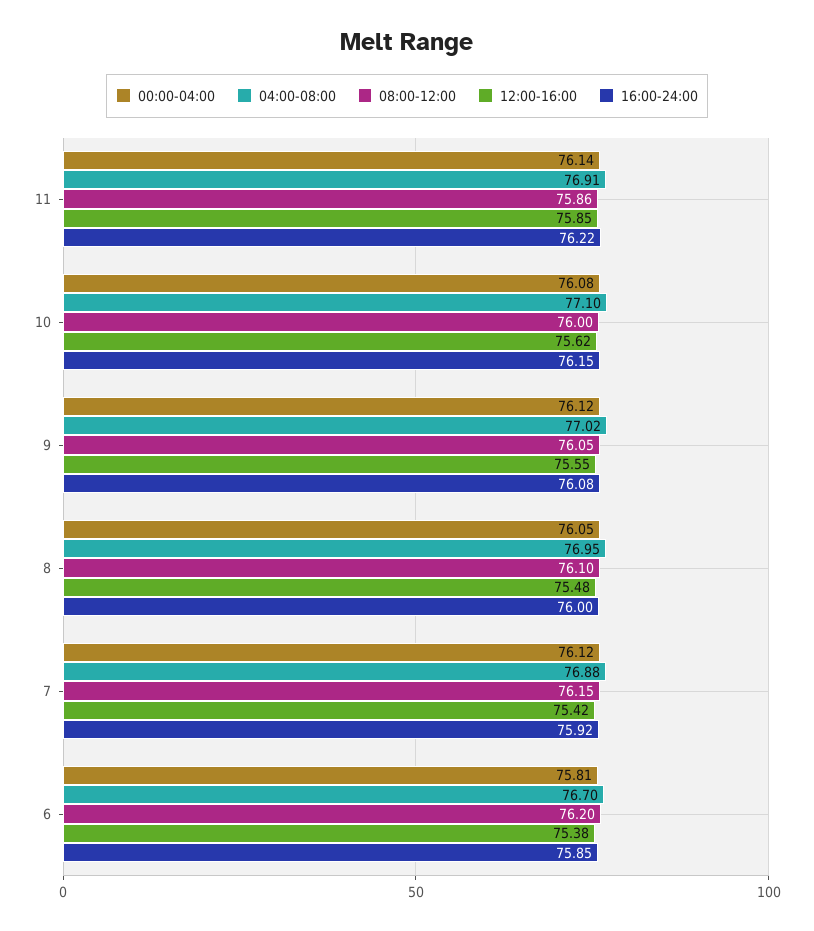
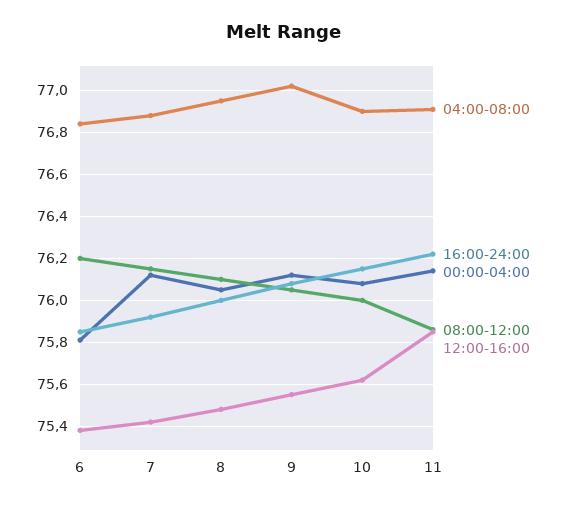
  {
    "00:00-04:00": {
      "11": 76.14,
      "10": 76.08,
      "9": 76.12,
      "8": 76.05,
      "7": 76.12,
      "6": 75.81
    },
    "04:00-08:00": {
      "11": 76.91,
-     "10": 77.1,
+     "10": 76.9,
      "9": 77.02,
      "8": 76.95,
      "7": 76.88,
-     "6": 76.7
+     "6": 76.85
    },
    "08:00-12:00": {
      "11": 75.86,
      "10": 76,
      "9": 76.05,
      "8": 76.1,
      "7": 76.15,
      "6": 76.2
    },
    "12:00-16:00": {
      "11": 75.85,
      "10": 75.62,
      "9": 75.55,
      "8": 75.48,
      "7": 75.42,
      "6": 75.38
    },
    "16:00-24:00": {
      "11": 76.22,
      "10": 76.15,
      "9": 76.08,
      "8": 76,
      "7": 75.92,
      "6": 75.85
    }
  }

